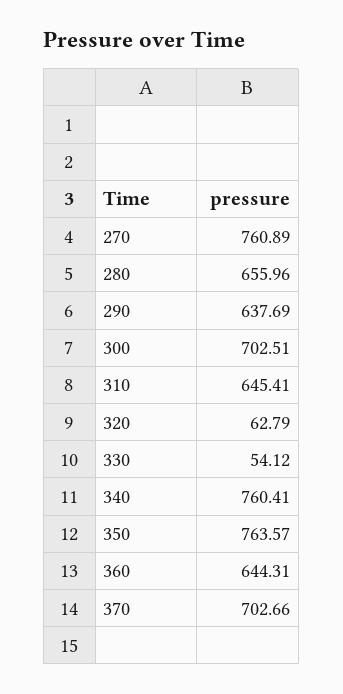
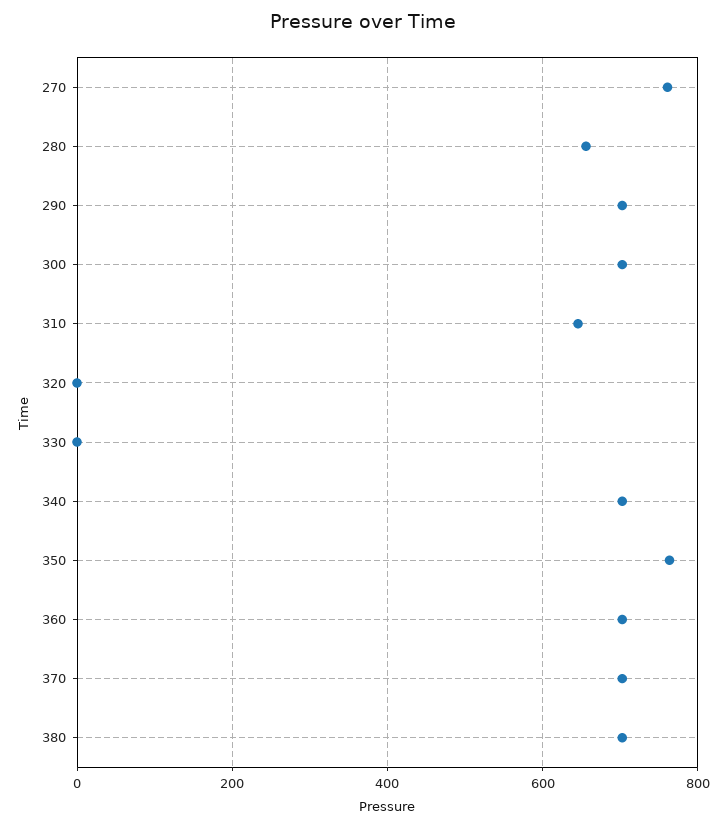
  {
    "270": 760.89,
    "280": 655.96,
-   "290": 637.69,
+   "290": 700,
    "300": 702.51,
    "310": 645.41,
-   "320": 62.79,
+   "320": 0,
-   "330": 54.12,
+   "330": 0,
-   "340": 760.41,
+   "340": 700,
    "350": 763.57,
-   "360": 644.31,
+   "360": 700,
-   "370": 702.66
+   "370": 702.66,
+   "380": 700
  }

